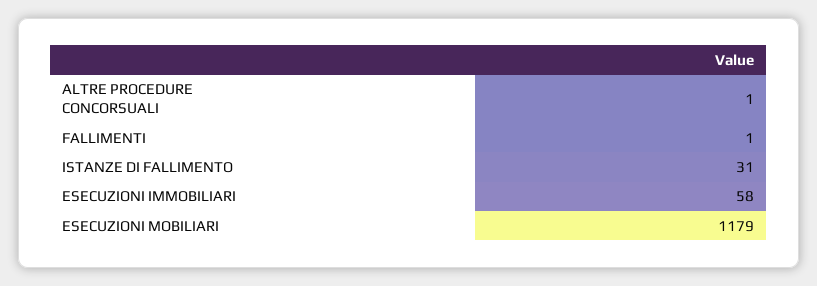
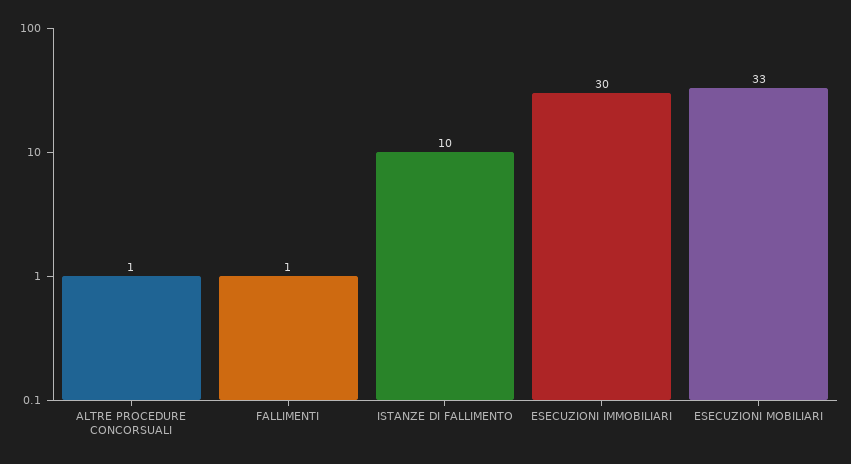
  {
    "ALTRE PROCEDURE CONCORSUALI": 1,
    "FALLIMENTI": 1,
-   "ISTANZE DI FALLIMENTO": 31,
+   "ISTANZE DI FALLIMENTO": 10,
-   "ESECUZIONI IMMOBILIARI": 58,
+   "ESECUZIONI IMMOBILIARI": 30,
-   "ESECUZIONI MOBILIARI": 1179
+   "ESECUZIONI MOBILIARI": 33
  }

